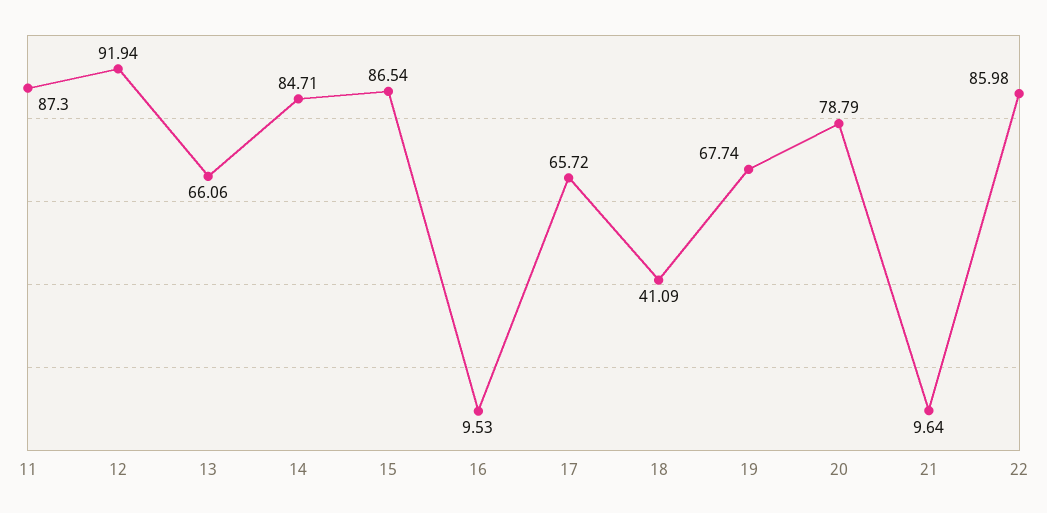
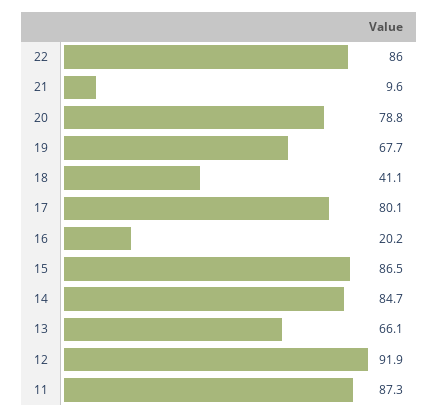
  {
    "11": 87.3,
    "12": 91.94,
    "13": 66.06,
    "14": 84.71,
    "15": 86.54,
-   "16": 9.53,
+   "16": 20.2,
-   "17": 65.72,
+   "17": 80.1,
    "18": 41.09,
    "19": 67.74,
    "20": 78.79,
    "21": 9.64,
    "22": 85.98
  }

